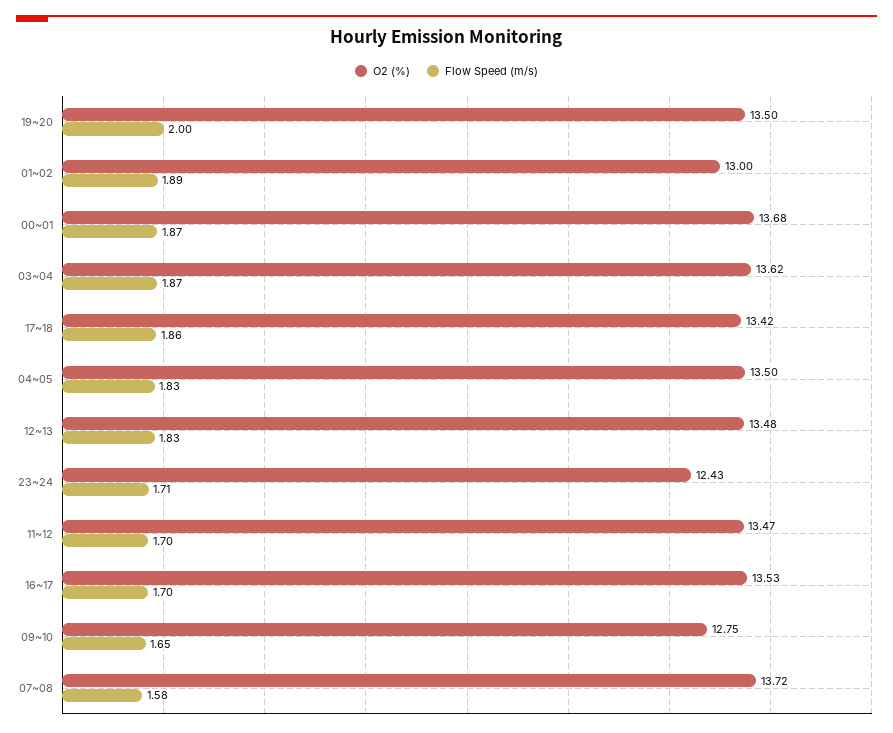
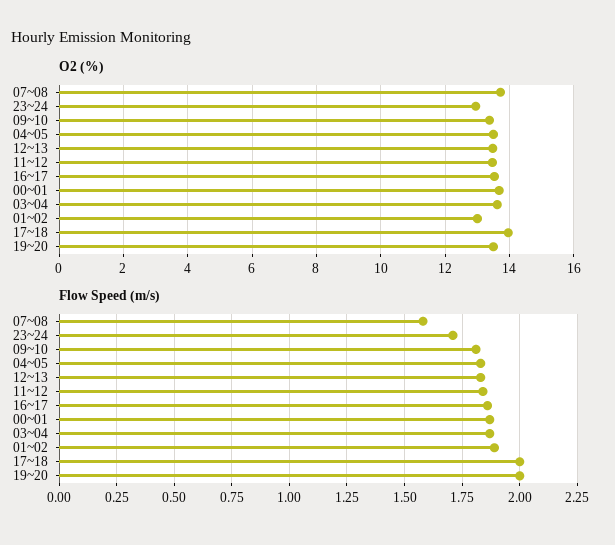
  {
    "O2 (%)": {
      "19~20": 13.5,
      "01~02": 13,
      "00~01": 13.68,
      "03~04": 13.62,
-     "17~18": 13.42,
+     "17~18": 14,
      "04~05": 13.5,
      "12~13": 13.48,
-     "23~24": 12.43,
+     "23~24": 13,
      "11~12": 13.47,
      "16~17": 13.53,
-     "09~10": 12.75,
+     "09~10": 13.4,
      "07~08": 13.72
    },
    "Flow Speed (m/s)": {
      "19~20": 2,
      "01~02": 1.89,
      "00~01": 1.87,
      "03~04": 1.87,
-     "17~18": 1.86,
+     "17~18": 2,
      "04~05": 1.83,
      "12~13": 1.83,
      "23~24": 1.71,
-     "11~12": 1.7,
+     "11~12": 1.85,
-     "16~17": 1.7,
+     "16~17": 1.85,
-     "09~10": 1.65,
+     "09~10": 1.8,
      "07~08": 1.58
    }
  }

